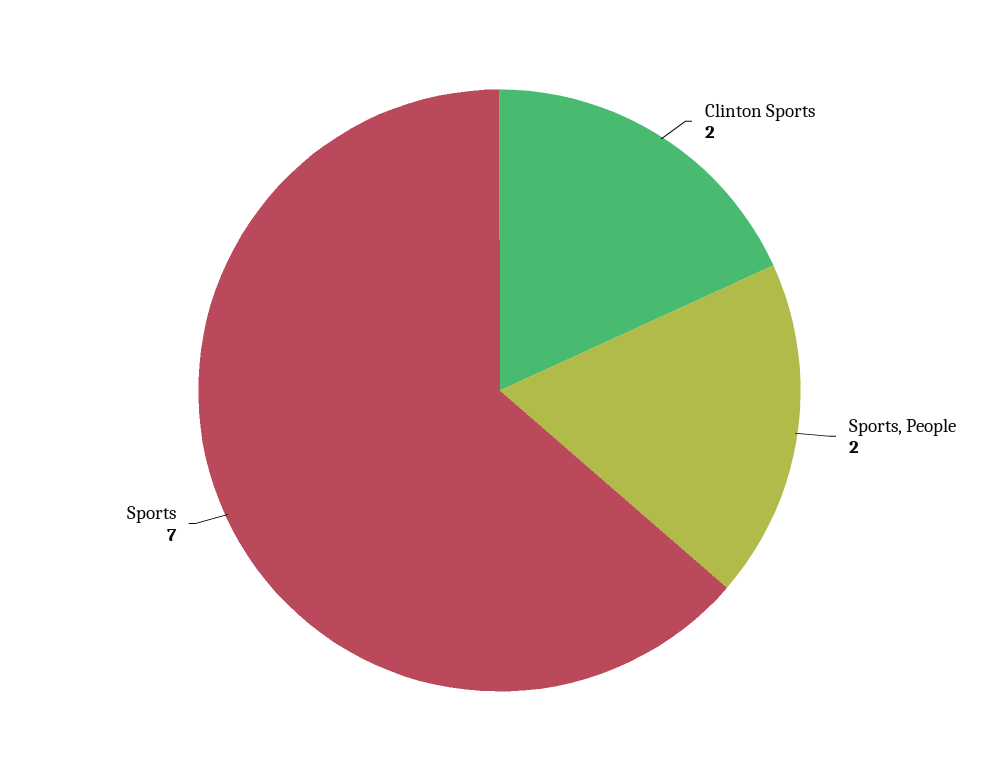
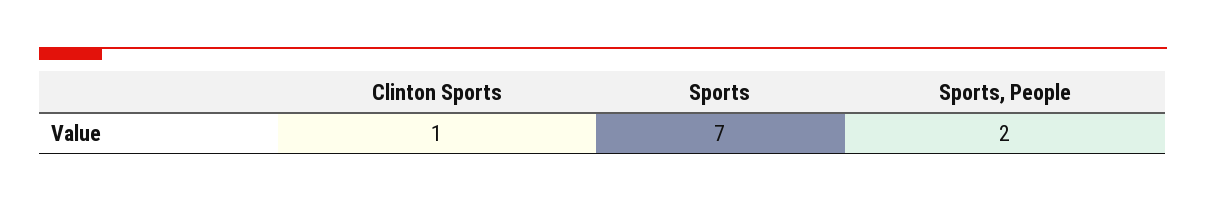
  {
-   "Clinton Sports": 2,
+   "Clinton Sports": 1,
    "Sports, People": 2,
    "Sports": 7
  }

